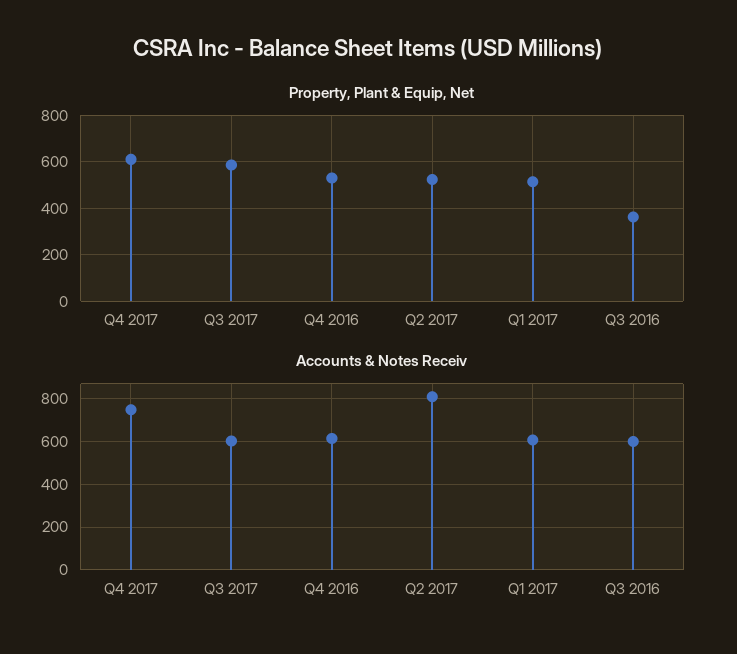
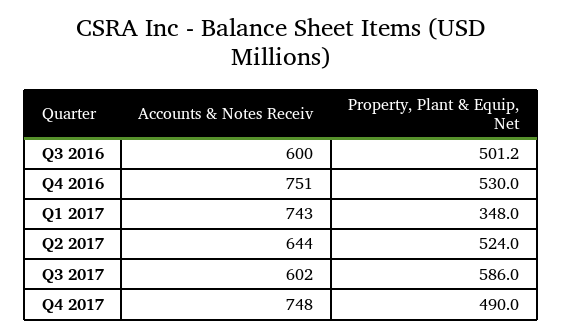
  {
    "Property, Plant & Equip, Net": {
-     "Q4 2017": 600,
+     "Q4 2017": 490,
      "Q3 2017": 586,
      "Q4 2016": 530,
      "Q2 2017": 524,
-     "Q1 2017": 500,
+     "Q1 2017": 348,
-     "Q3 2016": 350
+     "Q3 2016": 501.2
    },
    "Accounts & Notes Receiv": {
      "Q4 2017": 748,
      "Q3 2017": 602,
-     "Q4 2016": 600,
+     "Q4 2016": 751,
-     "Q2 2017": 800,
+     "Q2 2017": 644,
-     "Q1 2017": 600,
+     "Q1 2017": 743,
      "Q3 2016": 600
    }
  }

